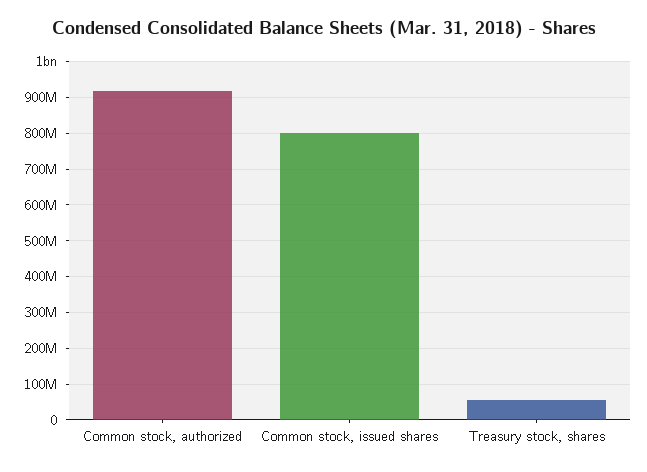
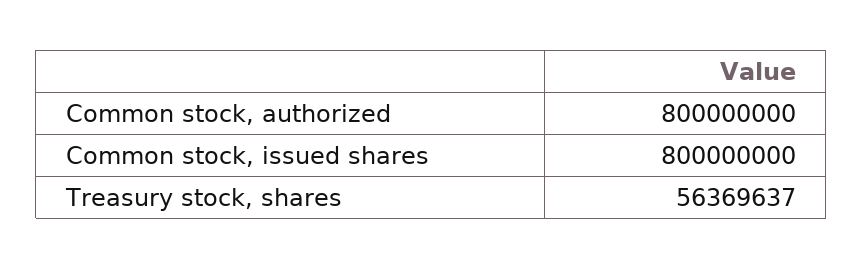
  {
-   "Common stock, authorized": 920000000,
+   "Common stock, authorized": 800000000,
    "Common stock, issued shares": 800000000,
    "Treasury stock, shares": 56369637
  }

